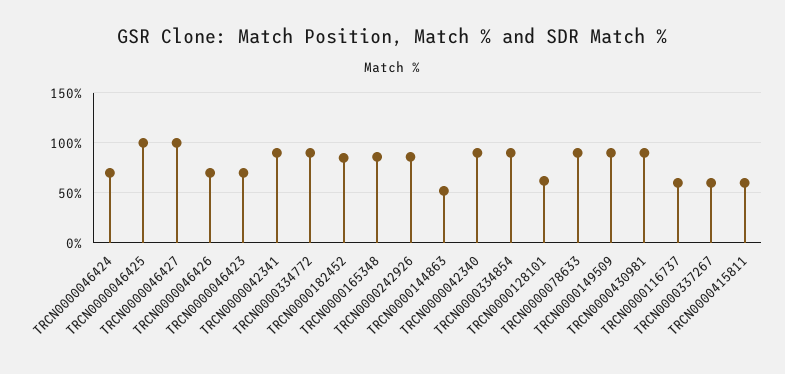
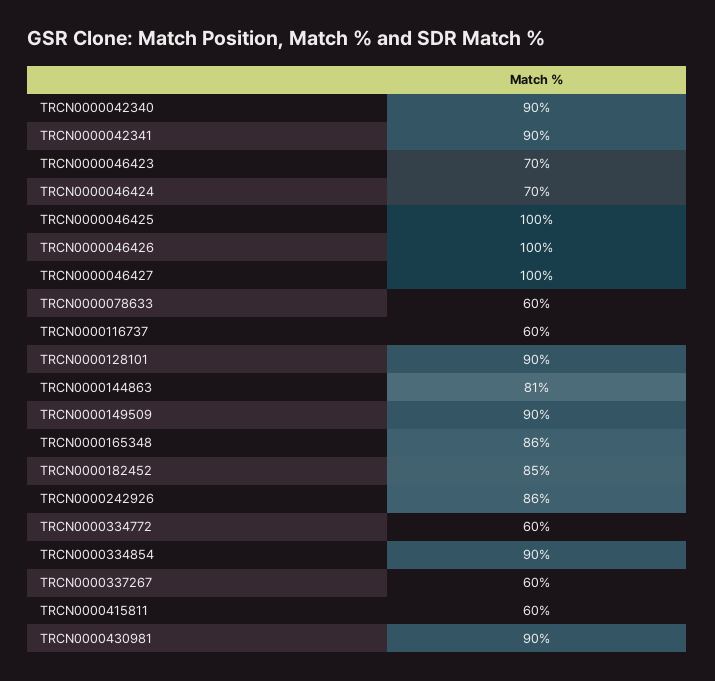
  {
    "TRCN0000046424": 70,
    "TRCN0000046425": 100,
    "TRCN0000046427": 100,
-   "TRCN0000046426": 70,
+   "TRCN0000046426": 100,
    "TRCN0000046423": 70,
    "TRCN0000042341": 90,
-   "TRCN0000334772": 90,
+   "TRCN0000334772": 60,
    "TRCN0000182452": 85,
    "TRCN0000165348": 86,
    "TRCN0000242926": 86,
-   "TRCN0000144863": 50,
+   "TRCN0000144863": 81,
    "TRCN0000042340": 90,
    "TRCN0000334854": 90,
-   "TRCN0000128101": 60,
+   "TRCN0000128101": 90,
-   "TRCN0000078633": 90,
+   "TRCN0000078633": 60,
    "TRCN0000149509": 90,
    "TRCN0000430981": 90,
    "TRCN0000116737": 60,
    "TRCN0000337267": 60,
    "TRCN0000415811": 60
  }

